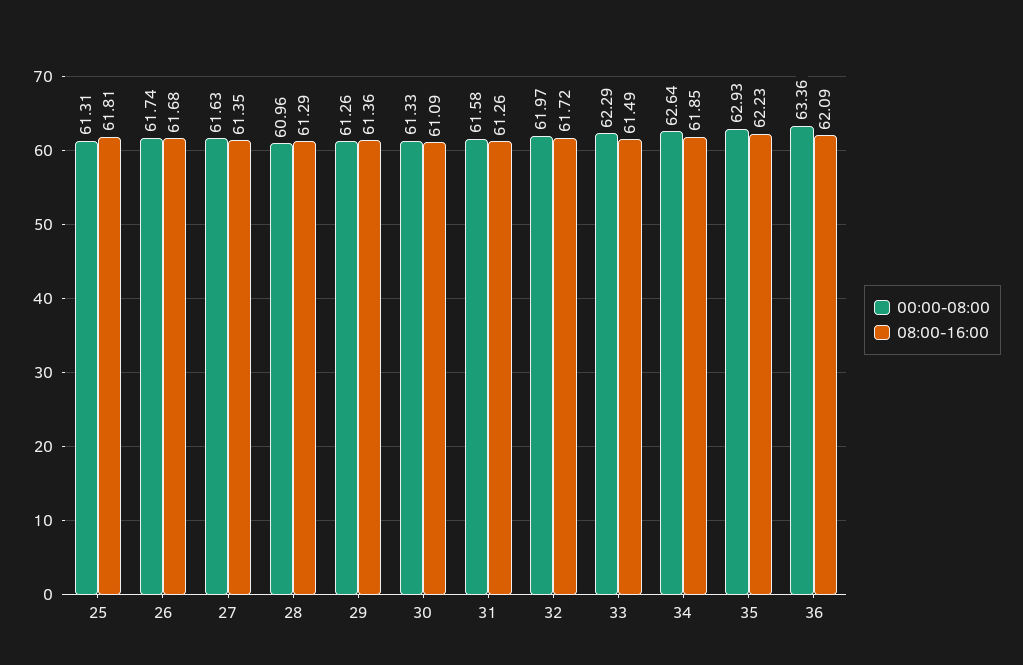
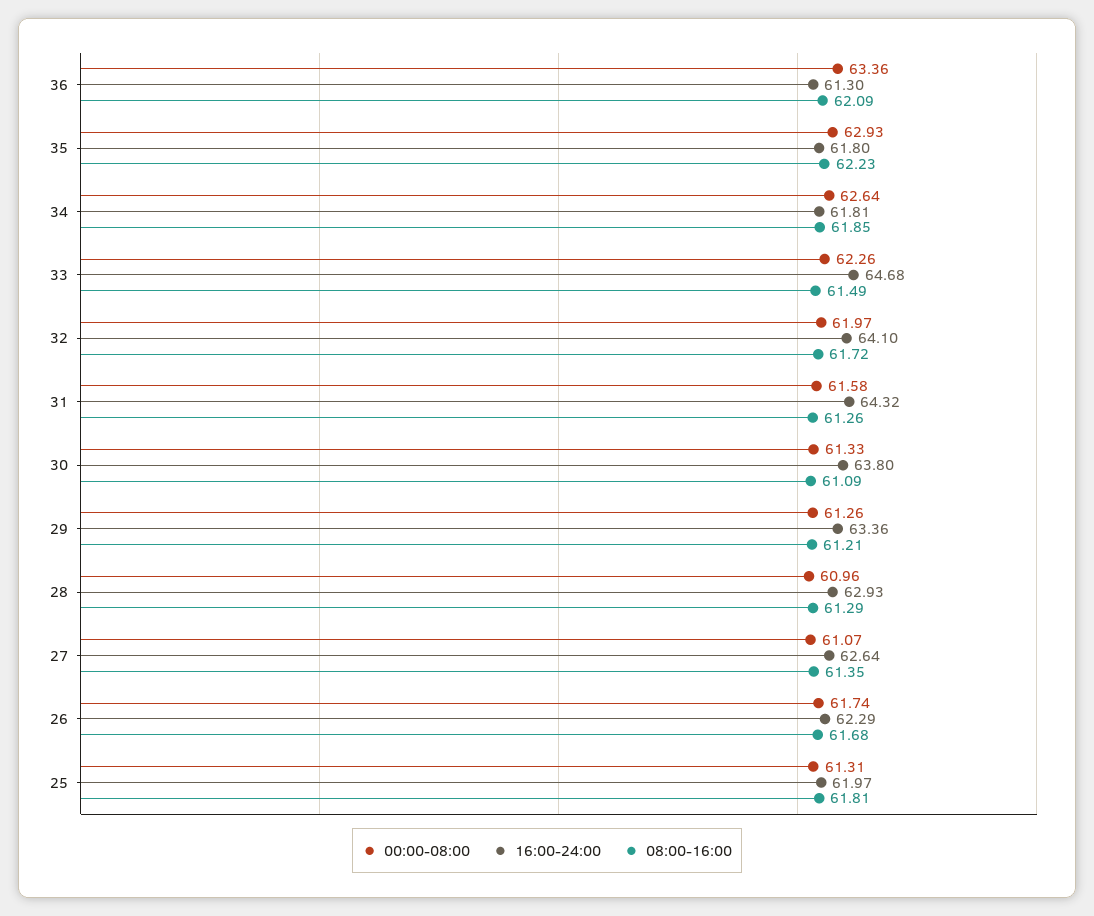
  {
    "00:00-08:00": {
      "25": 61.31,
      "26": 61.74,
-     "27": 61.63,
+     "27": 61.07,
      "28": 60.96,
      "29": 61.26,
      "30": 61.33,
      "31": 61.58,
      "32": 61.97,
-     "33": 62.29,
+     "33": 62.26,
      "34": 62.64,
      "35": 62.93,
      "36": 63.36
    },
    "08:00-16:00": {
      "25": 61.81,
      "26": 61.68,
      "27": 61.35,
      "28": 61.29,
-     "29": 61.36,
+     "29": 61.21,
      "30": 61.09,
      "31": 61.26,
      "32": 61.72,
      "33": 61.49,
      "34": 61.85,
      "35": 62.23,
      "36": 62.09
-   }
+   },
+   "16:00-24:00": {
+     "36": 61.3,
+     "35": 61.8,
+     "34": 61.81,
+     "33": 64.68,
+     "32": 64.1,
+     "31": 64.32,
+     "30": 63.8,
+     "29": 63.36,
+     "28": 62.93,
+     "27": 62.64,
+     "26": 62.29,
+     "25": 61.97
+   }
  }

